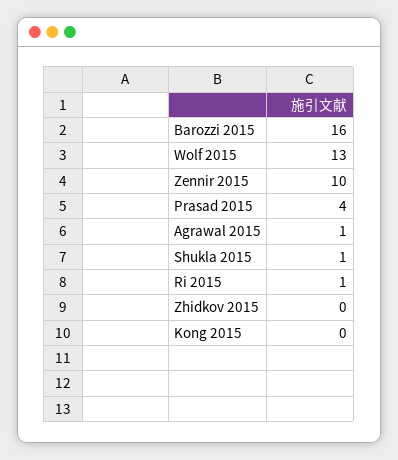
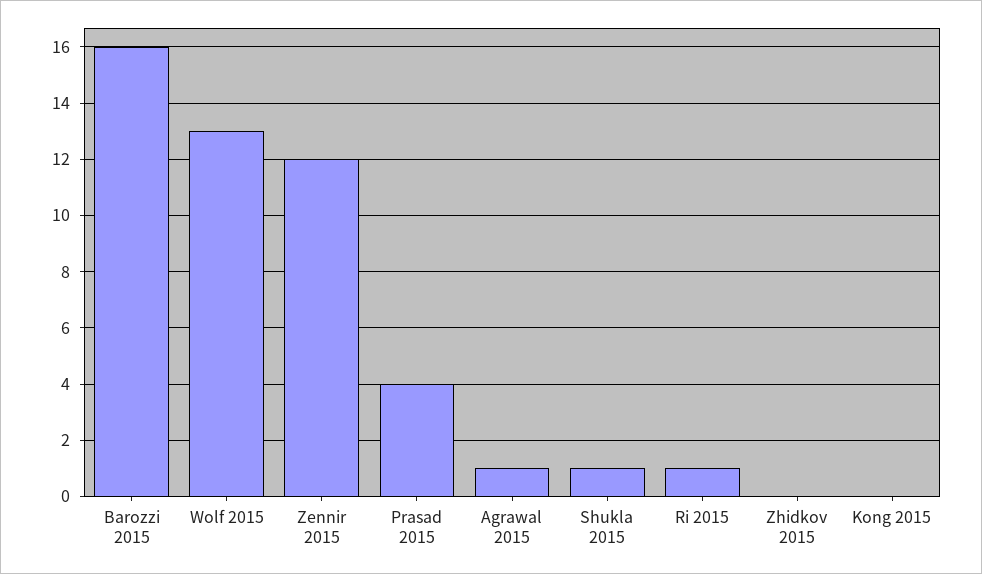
  {
    "Barozzi 2015": 16,
    "Wolf 2015": 13,
-   "Zennir 2015": 10,
+   "Zennir 2015": 12,
    "Prasad 2015": 4,
    "Agrawal 2015": 1,
    "Shukla 2015": 1,
    "Ri 2015": 1,
    "Zhidkov 2015": 0,
    "Kong 2015": 0
  }

